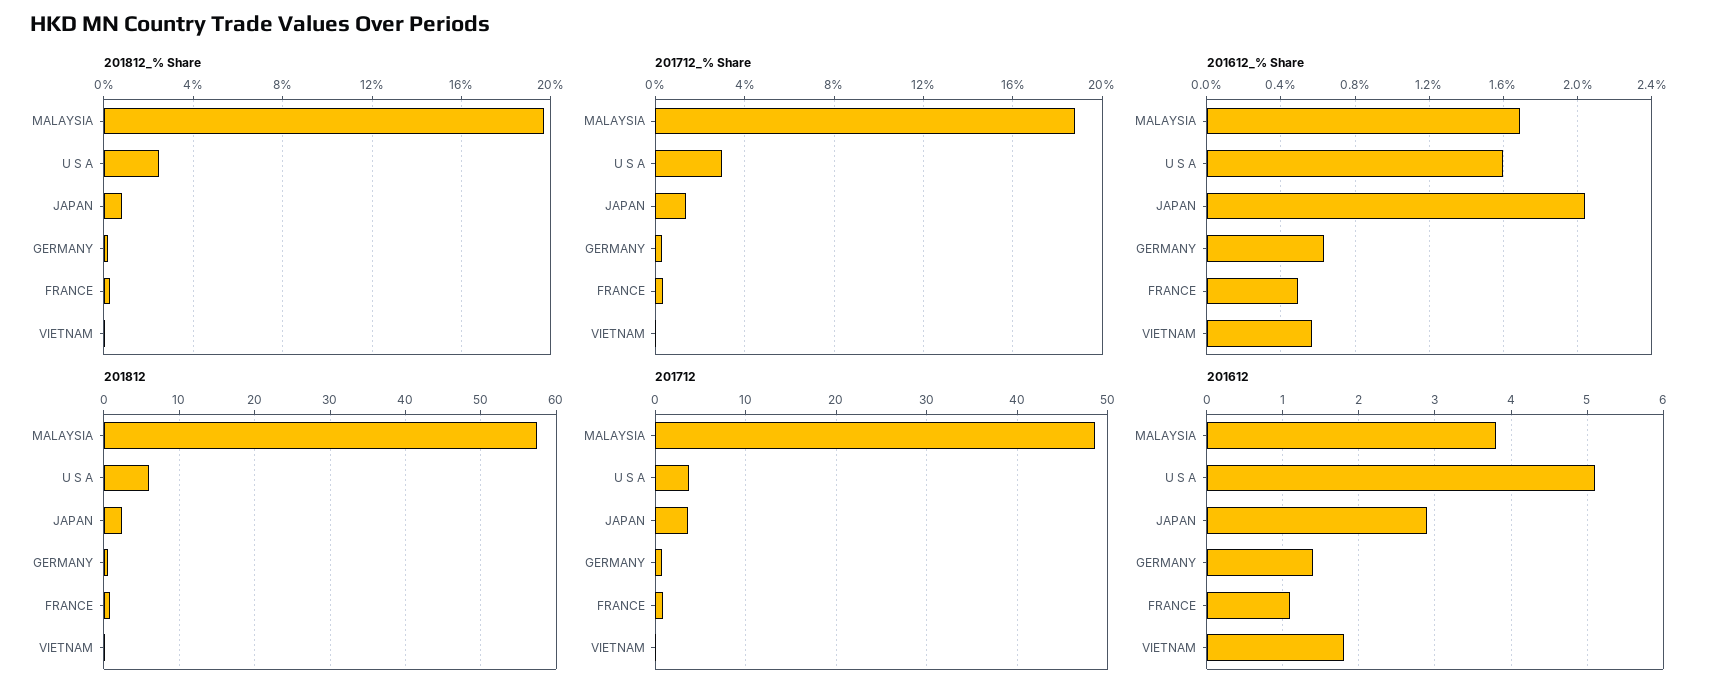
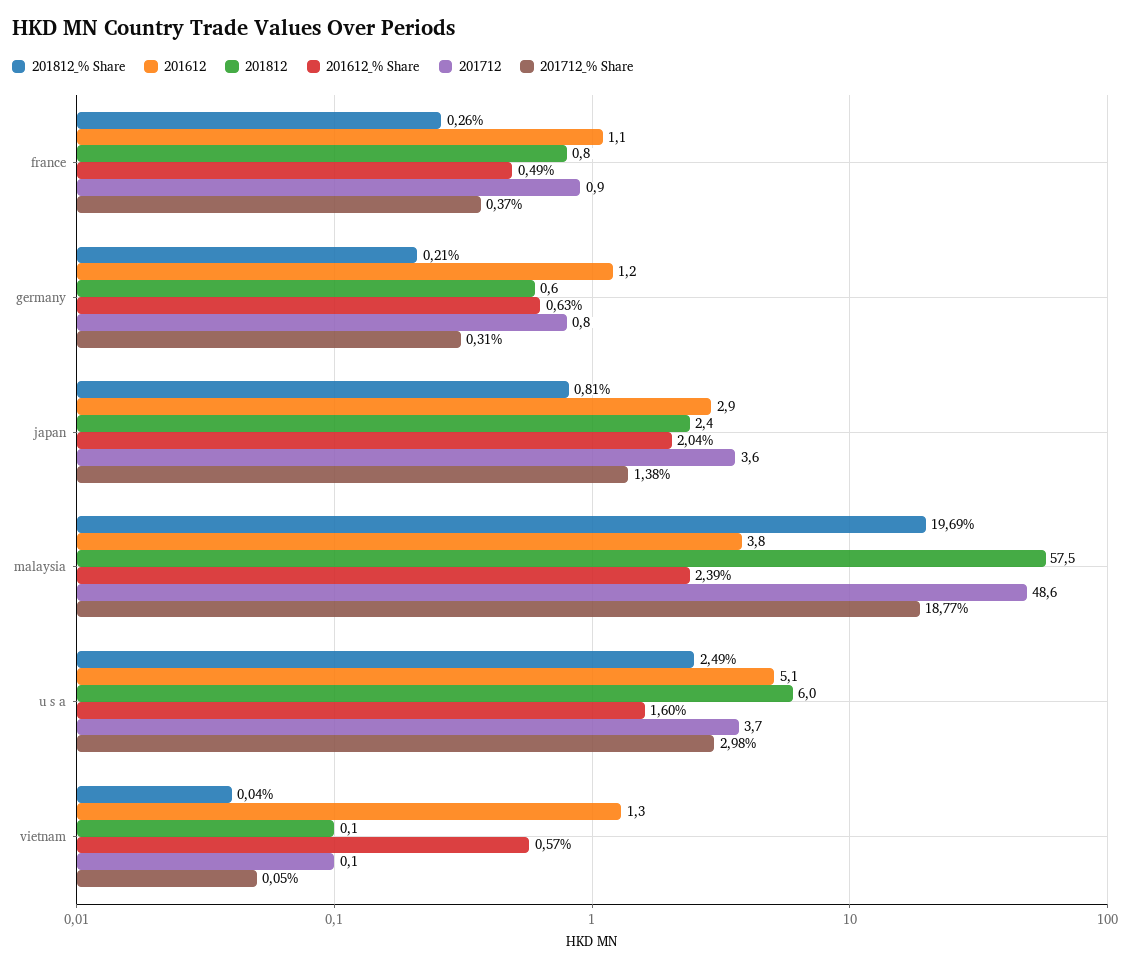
  {
    "201812_% Share": {
      "MALAYSIA": 19.69,
      "U S A": 2.49,
      "JAPAN": 0.81,
      "GERMANY": 0.21,
      "FRANCE": 0.26,
      "VIETNAM": 0.04
    },
    "201712_% Share": {
      "MALAYSIA": 18.77,
      "U S A": 2.98,
      "JAPAN": 1.38,
      "GERMANY": 0.31,
      "FRANCE": 0.37,
      "VIETNAM": 0.05
    },
    "201612_% Share": {
-     "MALAYSIA": 1.7,
+     "MALAYSIA": 2.39,
      "U S A": 1.6,
      "JAPAN": 2.04,
      "GERMANY": 0.63,
      "FRANCE": 0.49,
      "VIETNAM": 0.57
    },
    "201812": {
      "MALAYSIA": 57.5,
      "U S A": 6,
      "JAPAN": 2.4,
      "GERMANY": 0.6,
      "FRANCE": 0.8,
      "VIETNAM": 0.1
    },
    "201712": {
      "MALAYSIA": 48.6,
      "U S A": 3.7,
      "JAPAN": 3.6,
      "GERMANY": 0.8,
      "FRANCE": 0.9,
      "VIETNAM": 0.1
    },
    "201612": {
      "MALAYSIA": 3.8,
      "U S A": 5.1,
      "JAPAN": 2.9,
-     "GERMANY": 1.4,
+     "GERMANY": 1.2,
      "FRANCE": 1.1,
-     "VIETNAM": 1.8
+     "VIETNAM": 1.3
    }
  }

